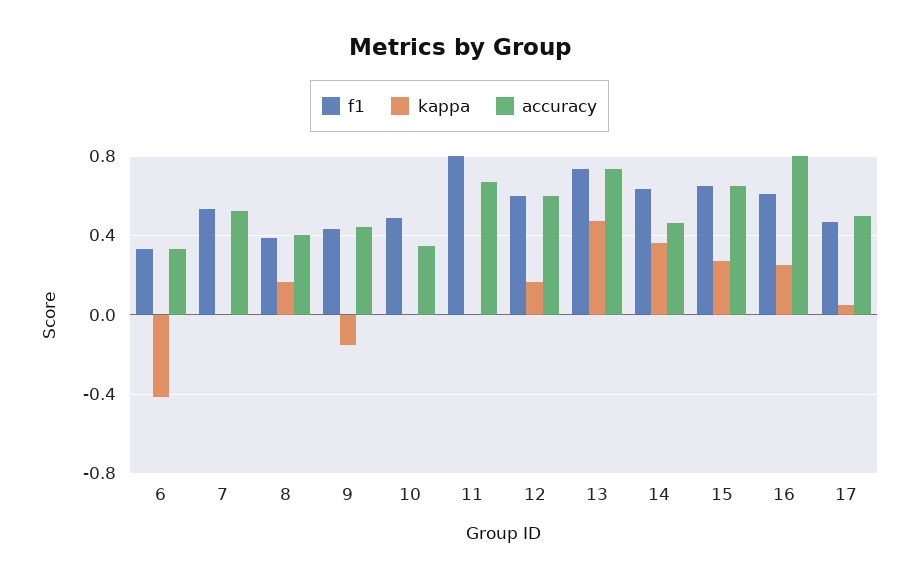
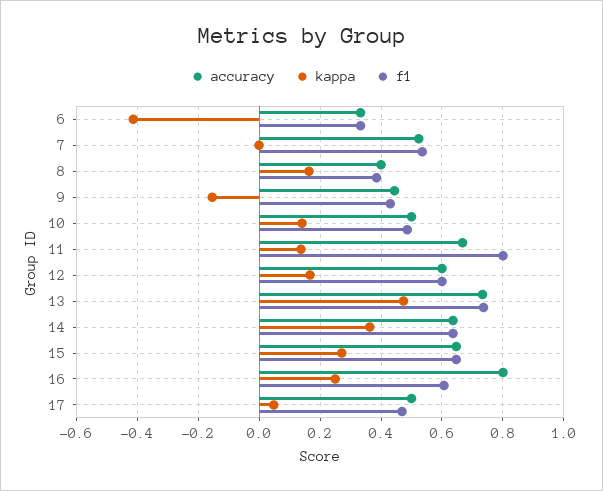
  {
    "f1": {
      "6": 0.34,
      "7": 0.54,
      "8": 0.38,
      "9": 0.44,
      "10": 0.48,
      "11": 0.8,
      "12": 0.6,
      "13": 0.74,
      "14": 0.64,
      "15": 0.64,
      "16": 0.6,
      "17": 0.46
    },
    "kappa": {
      "6": -0.42,
      "7": 0,
      "8": 0.16,
      "9": -0.16,
-     "10": 0,
+     "10": 0.14,
-     "11": 0,
+     "11": 0.14,
      "12": 0.16,
      "13": 0.48,
      "14": 0.36,
      "15": 0.28,
      "16": 0.26,
      "17": 0.04
    },
    "accuracy": {
      "6": 0.34,
      "7": 0.52,
      "8": 0.4,
      "9": 0.44,
-     "10": 0.35,
+     "10": 0.5,
      "11": 0.66,
      "12": 0.6,
      "13": 0.74,
-     "14": 0.45,
+     "14": 0.64,
      "15": 0.64,
      "16": 0.8,
      "17": 0.5
    }
  }

